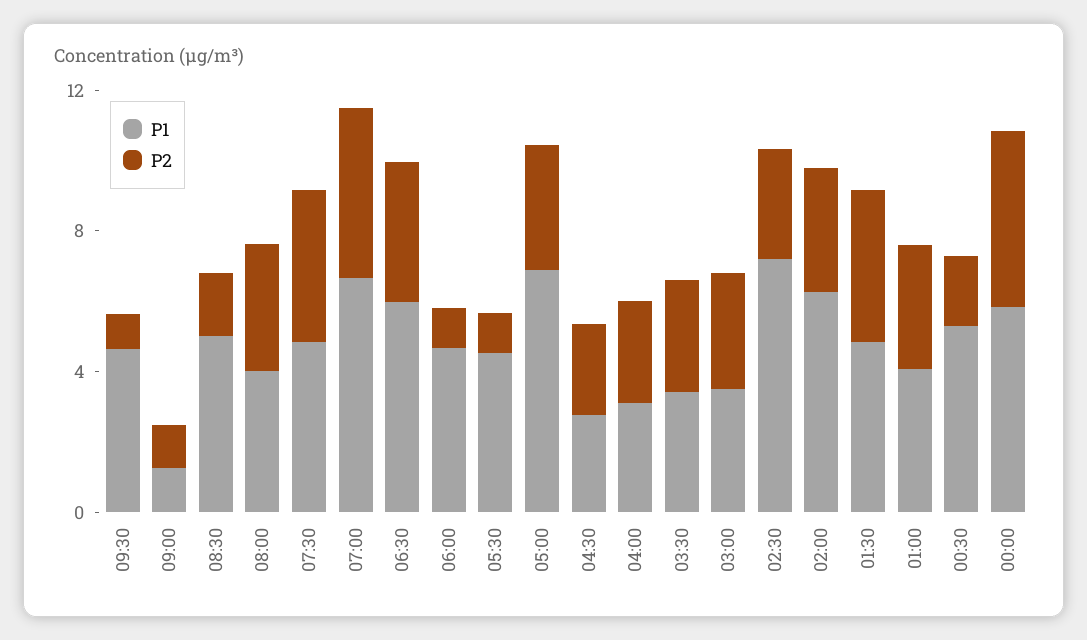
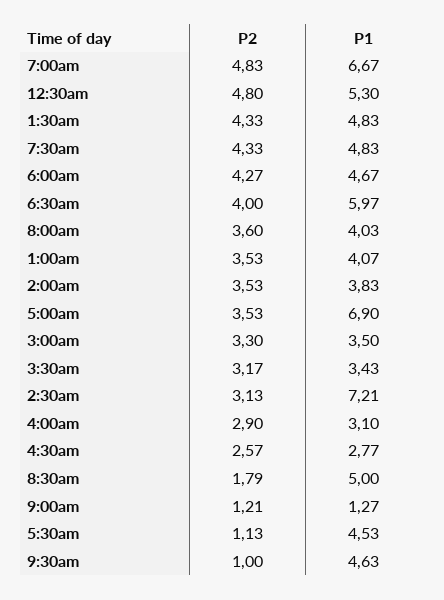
  {
    "P1": {
      "09:30": 4.63,
      "09:00": 1.27,
      "08:30": 5,
      "08:00": 4.03,
      "07:30": 4.83,
      "07:00": 6.67,
      "06:30": 5.97,
      "06:00": 4.67,
      "05:30": 4.53,
      "05:00": 6.9,
      "04:30": 2.77,
      "04:00": 3.1,
      "03:30": 3.43,
      "03:00": 3.5,
      "02:30": 7.21,
-     "02:00": 6,
+     "02:00": 3.83,
      "01:30": 4.83,
      "01:00": 4.07,
-     "00:30": 5.3,
+     "00:30": 5.3
-     "00:00": 6
    },
    "P2": {
      "09:30": 1,
      "09:00": 1.21,
      "08:30": 1.79,
      "08:00": 3.6,
      "07:30": 4.33,
      "07:00": 4.83,
      "06:30": 4,
-     "06:00": 1,
+     "06:00": 4.27,
      "05:30": 1.13,
      "05:00": 3.53,
      "04:30": 2.57,
      "04:00": 2.9,
      "03:30": 3.17,
      "03:00": 3.3,
      "02:30": 3.13,
      "02:00": 3.53,
      "01:30": 4.33,
      "01:00": 3.53,
-     "00:30": 2,
+     "00:30": 4.8
-     "00:00": 5
    }
  }

